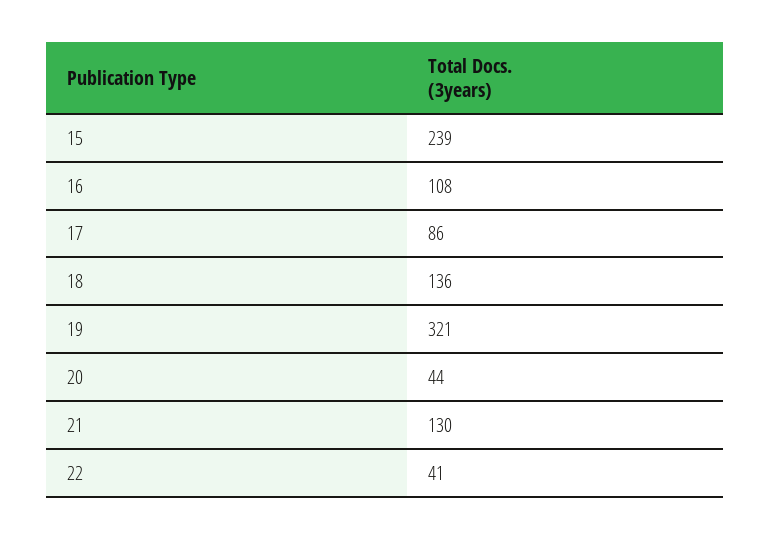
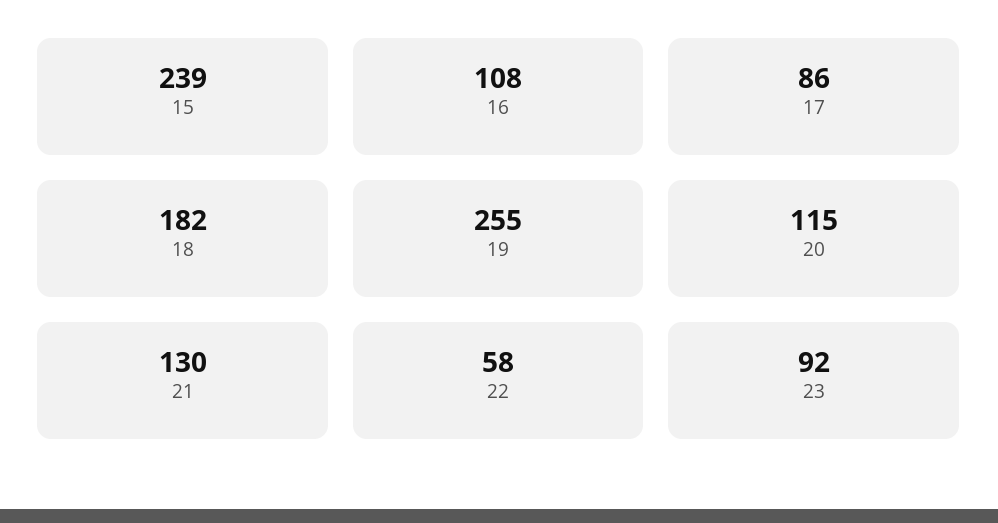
  {
    "15": 239,
    "16": 108,
    "17": 86,
-   "18": 136,
+   "18": 182,
-   "19": 321,
+   "19": 255,
-   "20": 44,
+   "20": 115,
    "21": 130,
-   "22": 41
+   "22": 58,
+   "23": 92
  }

